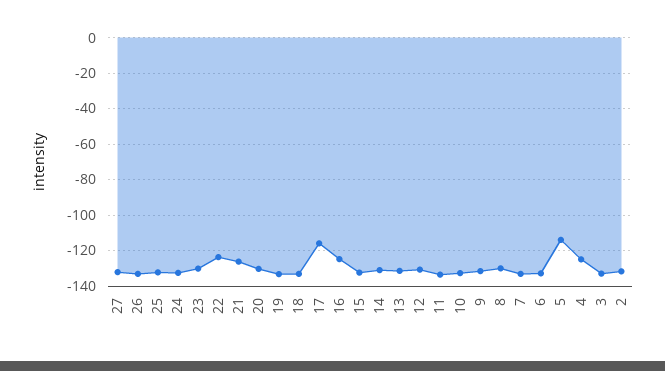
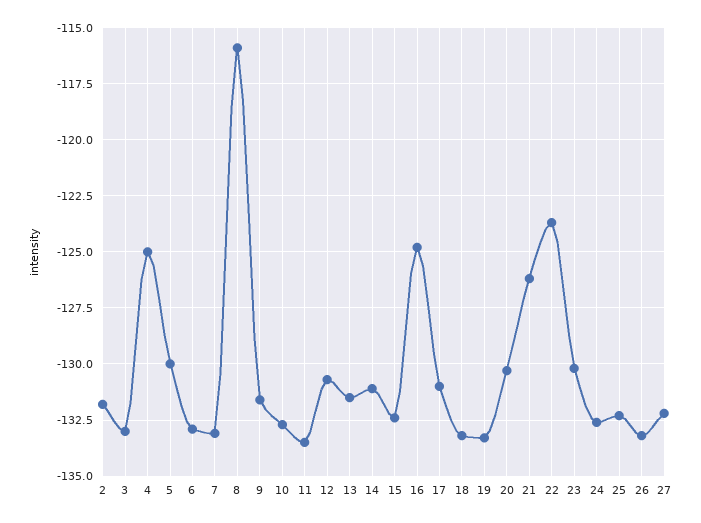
  {
    "27": -132,
    "26": -133,
    "25": -132.5,
    "24": -132.5,
    "23": -130,
    "22": -123.5,
    "21": -126,
    "20": -130.5,
    "19": -133.5,
    "18": -133,
-   "17": -115,
+   "17": -131,
    "16": -125,
    "15": -132.5,
    "14": -131,
    "13": -131.5,
    "12": -130.5,
    "11": -133.5,
    "10": -132.5,
    "9": -131.5,
-   "8": -130,
+   "8": -116,
    "7": -133,
    "6": -133,
-   "5": -115,
+   "5": -130,
    "4": -125,
    "3": -133,
    "2": -132
  }

